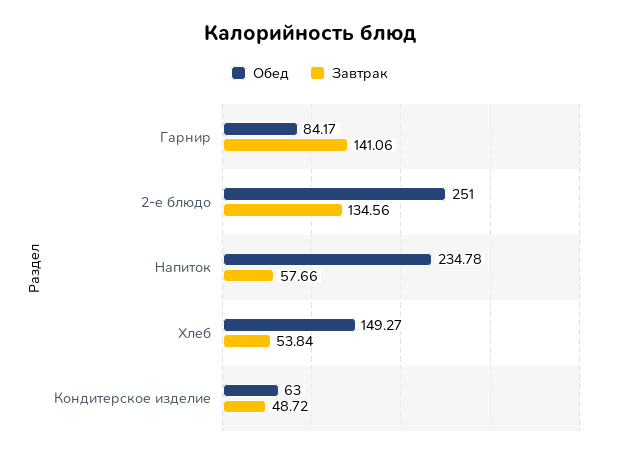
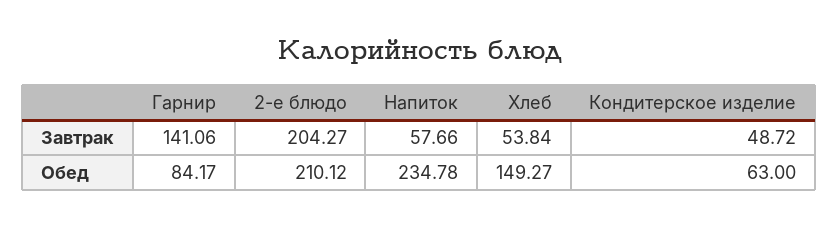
  {
    "Обед": {
      "Гарнир": 84.17,
-     "2-е блюдо": 251,
+     "2-е блюдо": 210.12,
      "Напиток": 234.78,
      "Хлеб": 149.27,
      "Кондитерское изделие": 63
    },
    "Завтрак": {
      "Гарнир": 141.06,
-     "2-е блюдо": 134.56,
+     "2-е блюдо": 204.27,
      "Напиток": 57.66,
      "Хлеб": 53.84,
      "Кондитерское изделие": 48.72
    }
  }

